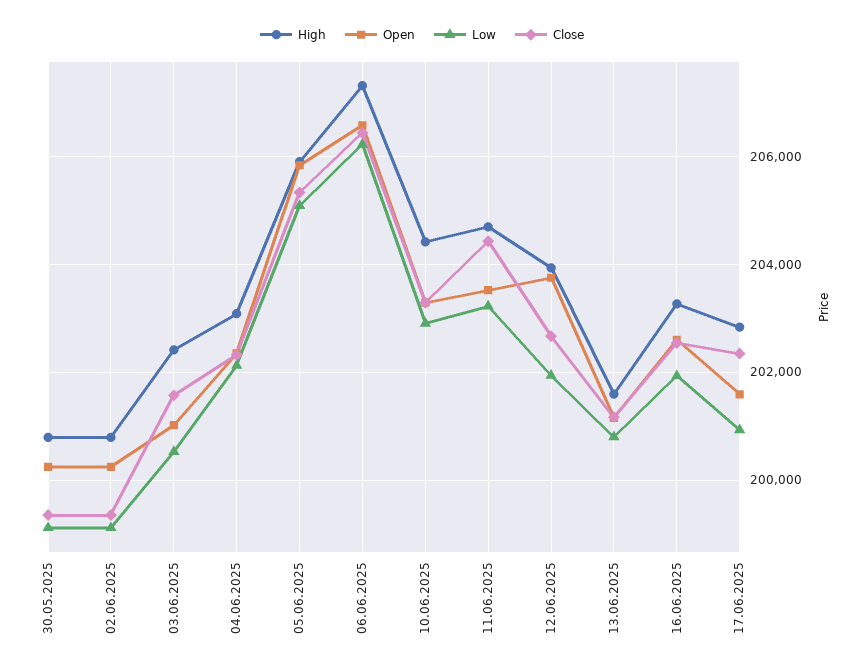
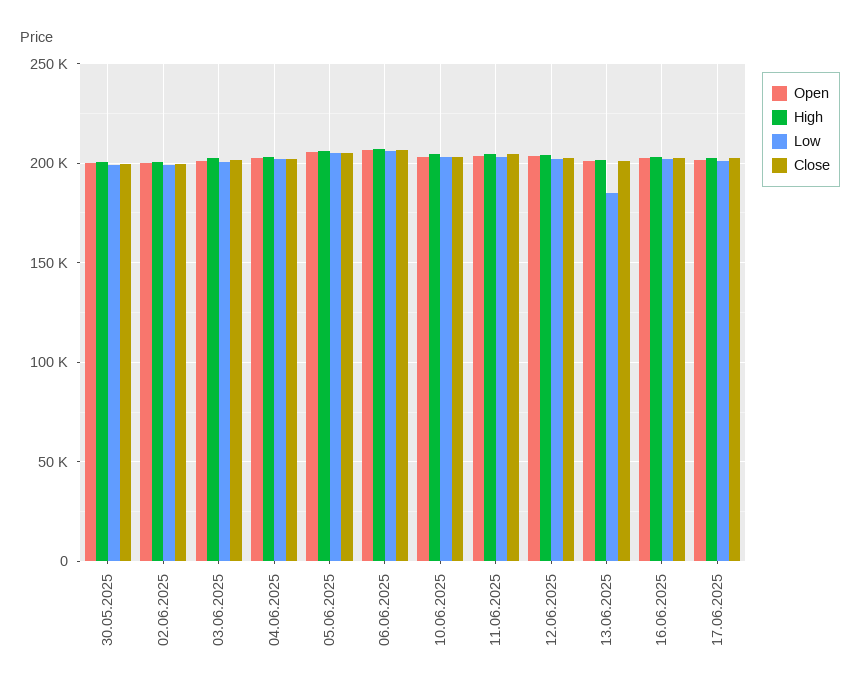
  {
    "High": {
      "30.05.2025": 200800,
      "02.06.2025": 200800,
      "03.06.2025": 202400,
      "04.06.2025": 203000,
      "05.06.2025": 206000,
      "06.06.2025": 207400,
      "10.06.2025": 204400,
      "11.06.2025": 204600,
      "12.06.2025": 204000,
      "13.06.2025": 201600,
      "16.06.2025": 203200,
      "17.06.2025": 202800
    },
    "Open": {
      "30.05.2025": 200200,
      "02.06.2025": 200200,
      "03.06.2025": 201000,
      "04.06.2025": 202400,
      "05.06.2025": 205800,
      "06.06.2025": 206600,
      "10.06.2025": 203200,
      "11.06.2025": 203600,
      "12.06.2025": 203800,
      "13.06.2025": 201200,
      "16.06.2025": 202600,
      "17.06.2025": 201600
    },
    "Low": {
      "30.05.2025": 199200,
      "02.06.2025": 199200,
      "03.06.2025": 200600,
      "04.06.2025": 202200,
      "05.06.2025": 205000,
      "06.06.2025": 206200,
      "10.06.2025": 203000,
      "11.06.2025": 203200,
      "12.06.2025": 202000,
-     "13.06.2025": 200800,
+     "13.06.2025": 185000,
      "16.06.2025": 202000,
      "17.06.2025": 201000
    },
    "Close": {
      "30.05.2025": 199400,
      "02.06.2025": 199400,
      "03.06.2025": 201600,
      "04.06.2025": 202400,
      "05.06.2025": 205400,
      "06.06.2025": 206400,
      "10.06.2025": 203200,
      "11.06.2025": 204400,
      "12.06.2025": 202600,
      "13.06.2025": 201200,
      "16.06.2025": 202600,
      "17.06.2025": 202400
    }
  }

